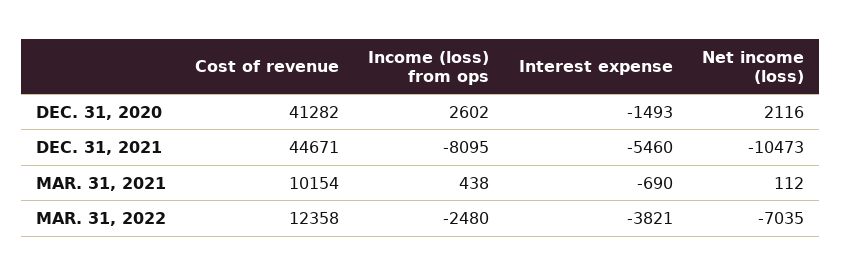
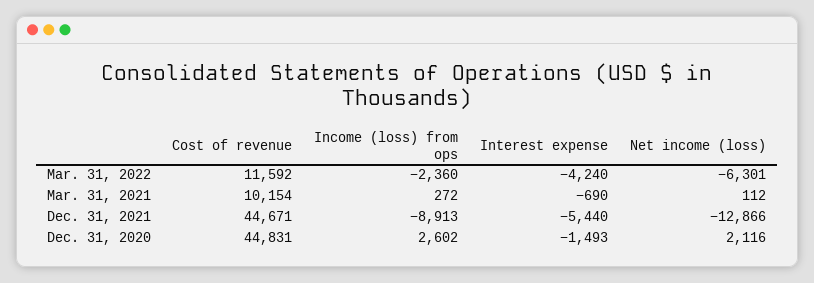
  {
    "Cost of revenue": {
-     "DEC. 31, 2020": 41282,
+     "DEC. 31, 2020": 44831,
      "DEC. 31, 2021": 44671,
      "MAR. 31, 2021": 10154,
-     "MAR. 31, 2022": 12358
+     "MAR. 31, 2022": 11592
    },
    "Income (loss) from ops": {
      "DEC. 31, 2020": 2602,
-     "DEC. 31, 2021": -8095,
+     "DEC. 31, 2021": -8913,
-     "MAR. 31, 2021": 438,
+     "MAR. 31, 2021": 272,
-     "MAR. 31, 2022": -2480
+     "MAR. 31, 2022": -2360
    },
    "Interest expense": {
      "DEC. 31, 2020": -1493,
-     "DEC. 31, 2021": -5460,
+     "DEC. 31, 2021": -5440,
      "MAR. 31, 2021": -690,
-     "MAR. 31, 2022": -3821
+     "MAR. 31, 2022": -4240
    },
    "Net income (loss)": {
      "DEC. 31, 2020": 2116,
-     "DEC. 31, 2021": -10473,
+     "DEC. 31, 2021": -12866,
      "MAR. 31, 2021": 112,
-     "MAR. 31, 2022": -7035
+     "MAR. 31, 2022": -6301
    }
  }

